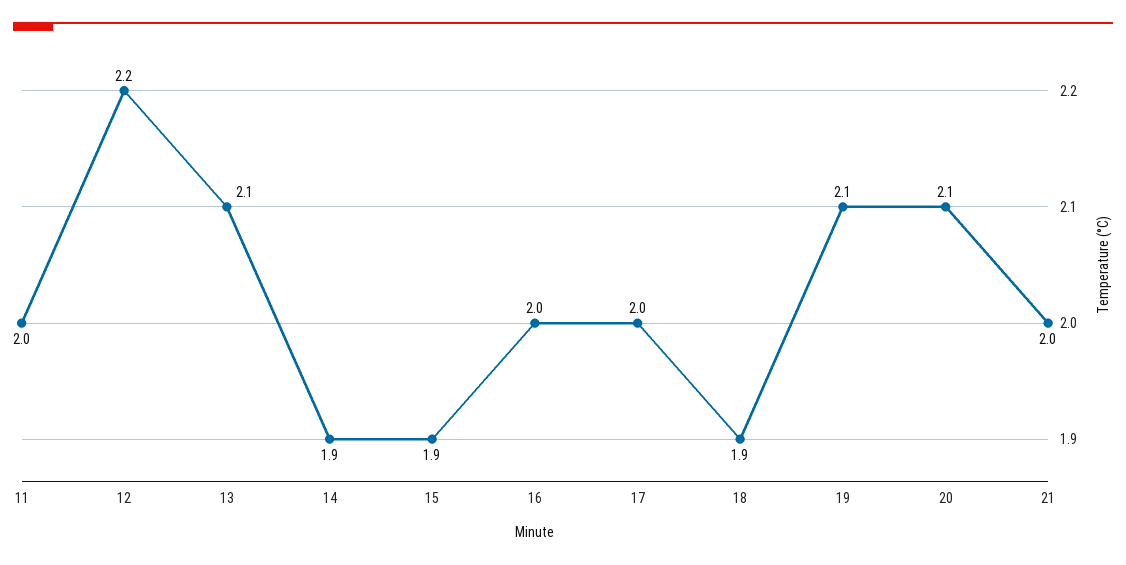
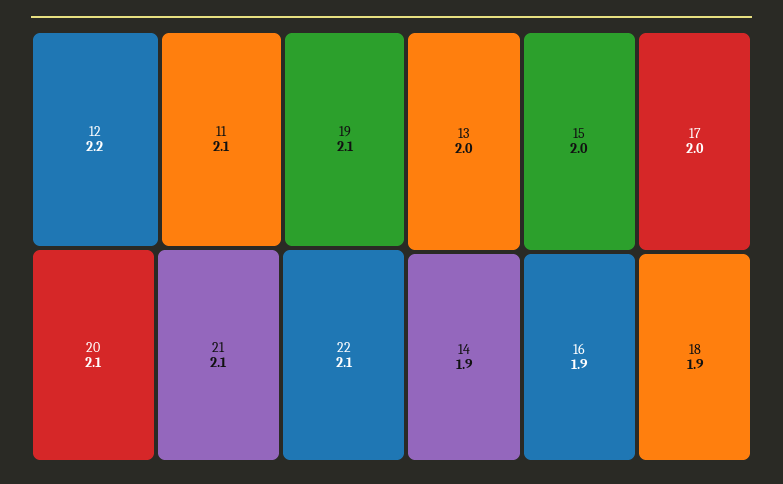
  {
-   "11": 2,
+   "11": 2.1,
    "12": 2.2,
-   "13": 2.1,
+   "13": 2,
    "14": 1.9,
-   "15": 1.9,
+   "15": 2,
-   "16": 2,
+   "16": 1.9,
    "17": 2,
    "18": 1.9,
    "19": 2.1,
    "20": 2.1,
-   "21": 2
+   "21": 2.1,
+   "22": 2.1
  }

